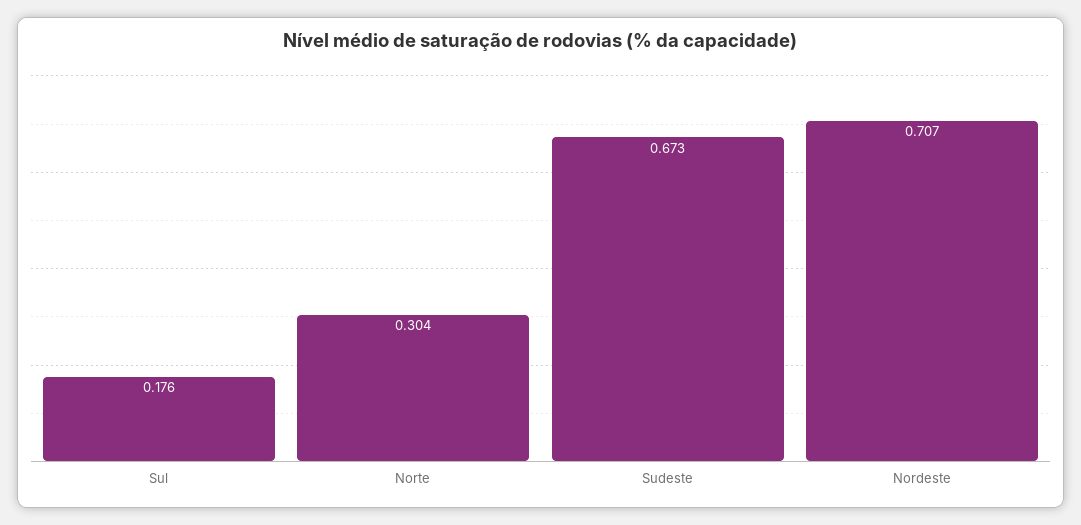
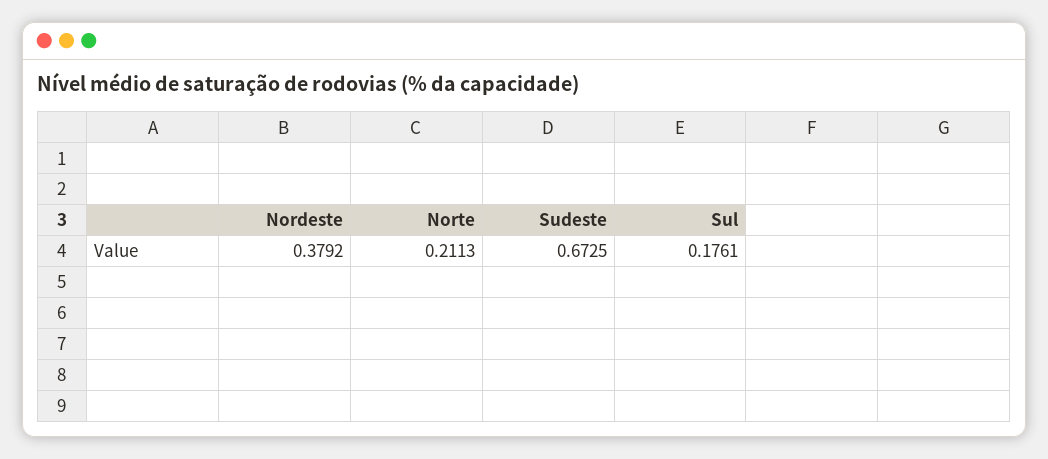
  {
    "Sul": 0.1761,
-   "Norte": 0.304,
+   "Norte": 0.2113,
    "Sudeste": 0.6725,
-   "Nordeste": 0.707
+   "Nordeste": 0.3792
  }

